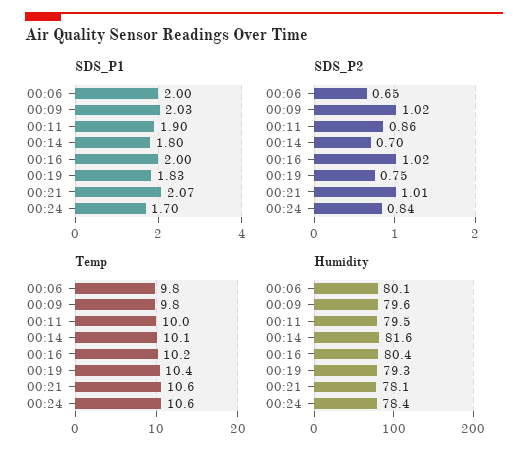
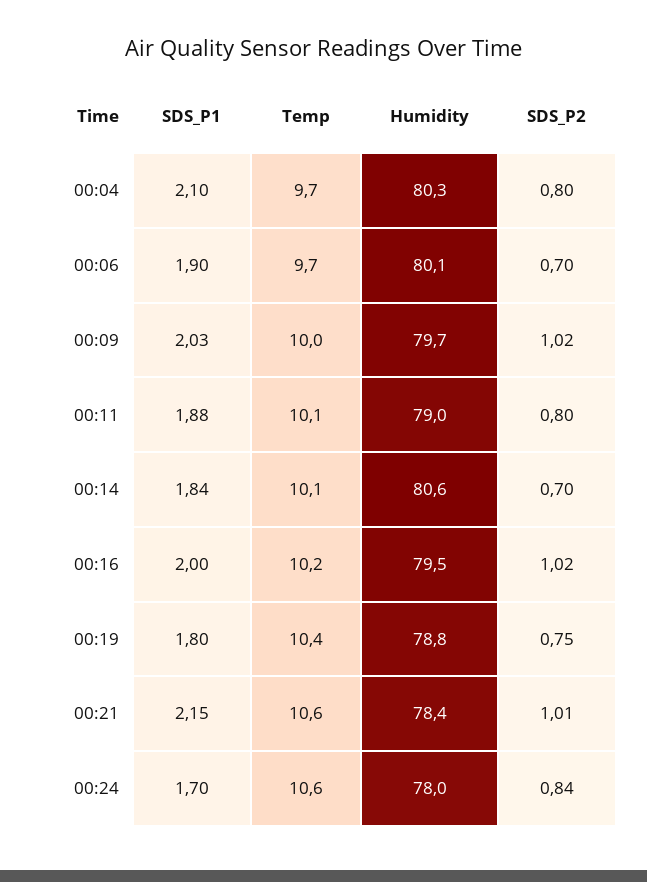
  {
    "SDS_P1": {
-     "00:06": 2,
+     "00:06": 1.9,
      "00:09": 2.03,
-     "00:11": 1.9,
+     "00:11": 1.88,
-     "00:14": 1.8,
+     "00:14": 1.84,
      "00:16": 2,
-     "00:19": 1.83,
+     "00:19": 1.8,
-     "00:21": 2.07,
+     "00:21": 2.15,
-     "00:24": 1.7
+     "00:24": 1.7,
+     "00:04": 2.1
    },
    "SDS_P2": {
-     "00:06": 0.65,
+     "00:06": 0.7,
      "00:09": 1.02,
-     "00:11": 0.86,
+     "00:11": 0.8,
      "00:14": 0.7,
      "00:16": 1.02,
      "00:19": 0.75,
      "00:21": 1.01,
-     "00:24": 0.84
+     "00:24": 0.84,
+     "00:04": 0.8
    },
    "Temp": {
-     "00:06": 9.8,
+     "00:06": 9.7,
-     "00:09": 9.8,
+     "00:09": 10,
-     "00:11": 10,
+     "00:11": 10.1,
      "00:14": 10.1,
      "00:16": 10.2,
      "00:19": 10.4,
      "00:21": 10.6,
-     "00:24": 10.6
+     "00:24": 10.6,
+     "00:04": 9.7
    },
    "Humidity": {
      "00:06": 80.1,
-     "00:09": 79.6,
+     "00:09": 79.7,
-     "00:11": 79.5,
+     "00:11": 79,
-     "00:14": 81.6,
+     "00:14": 80.6,
-     "00:16": 80.4,
+     "00:16": 79.5,
-     "00:19": 79.3,
+     "00:19": 78.8,
-     "00:21": 78.1,
+     "00:21": 78.4,
-     "00:24": 78.4
+     "00:24": 78,
+     "00:04": 80.3
    }
  }

